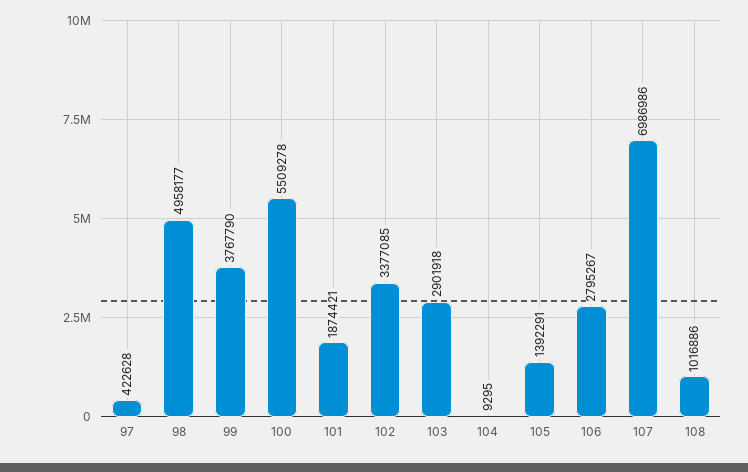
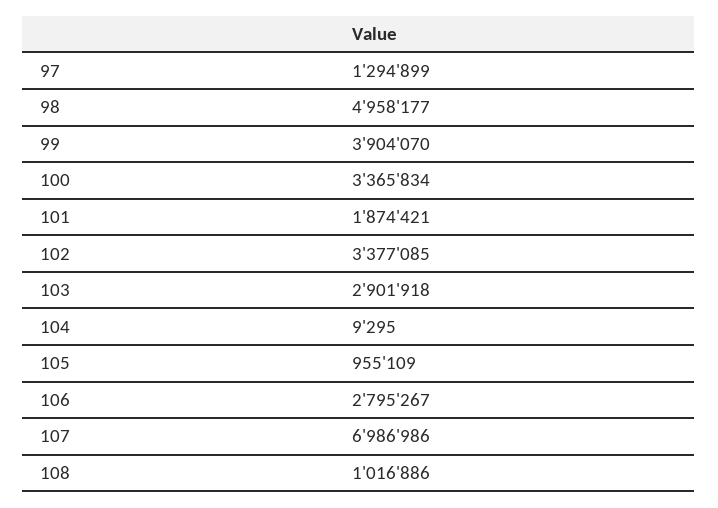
  {
-   "97": 422628,
+   "97": 1294899,
    "98": 4958177,
-   "99": 3767790,
+   "99": 3904070,
-   "100": 5509278,
+   "100": 3365834,
    "101": 1874421,
    "102": 3377085,
    "103": 2901918,
    "104": 9295,
-   "105": 1392291,
+   "105": 955109,
    "106": 2795267,
    "107": 6986986,
    "108": 1016886
  }

